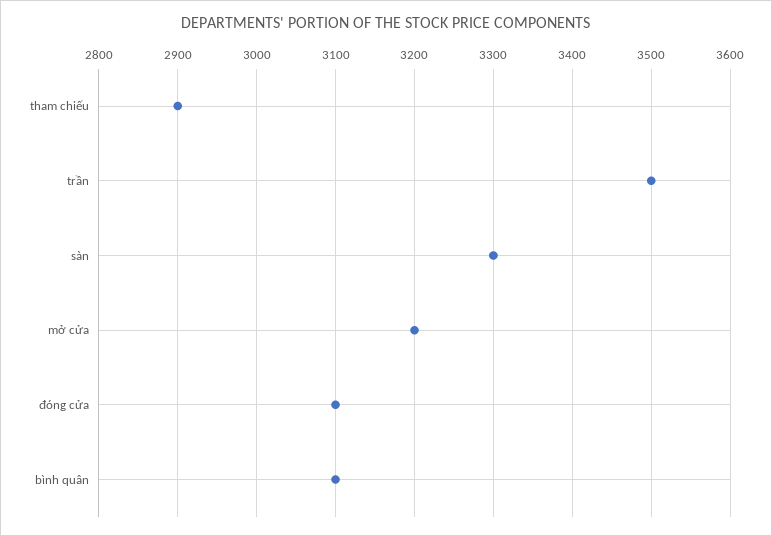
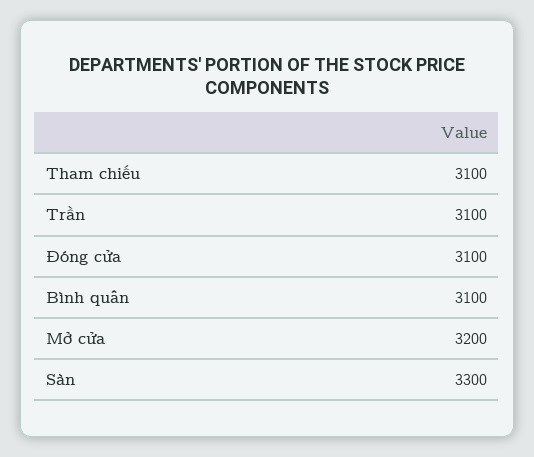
  {
-   "tham chiếu": 2900,
+   "tham chiếu": 3100,
-   "trần": 3500,
+   "trần": 3100,
    "sàn": 3300,
    "mở cửa": 3200,
    "đóng cửa": 3100,
    "bình quân": 3100
  }

